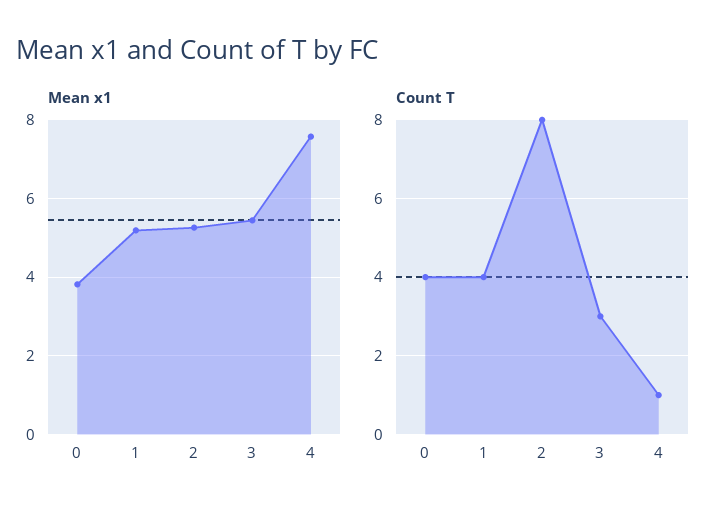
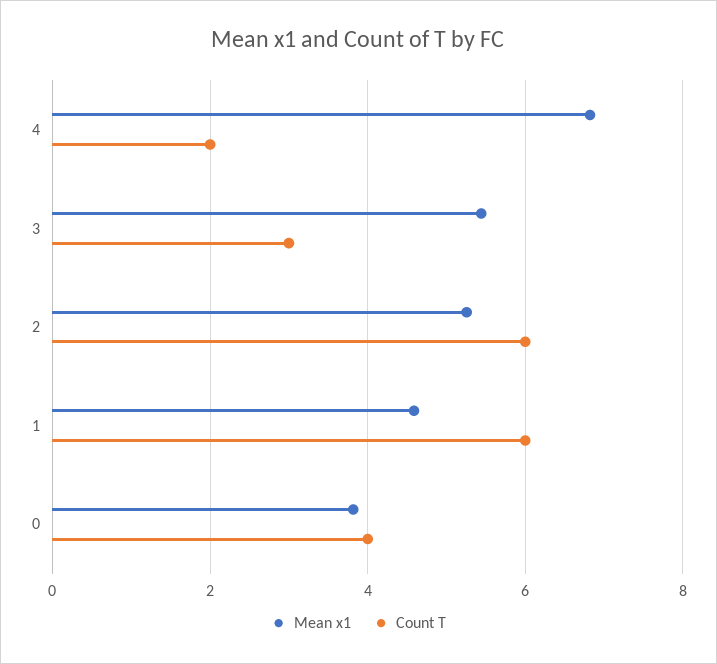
  {
    "Mean x1": {
      "0": 3.8,
-     "1": 5.2,
+     "1": 4.6,
      "2": 5.2,
      "3": 5.4,
-     "4": 7.6
+     "4": 6.8
    },
    "Count T": {
      "0": 4,
-     "1": 4,
+     "1": 6,
-     "2": 8,
+     "2": 6,
      "3": 3,
-     "4": 1
+     "4": 2
    }
  }

